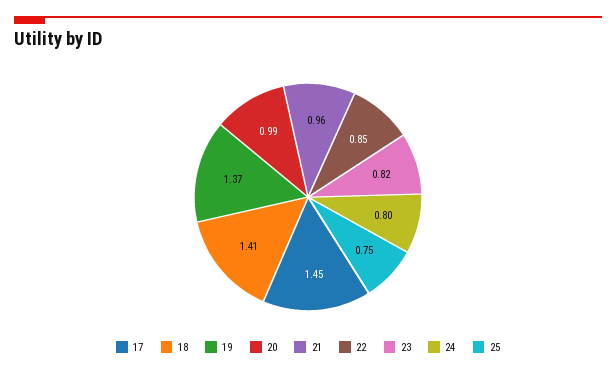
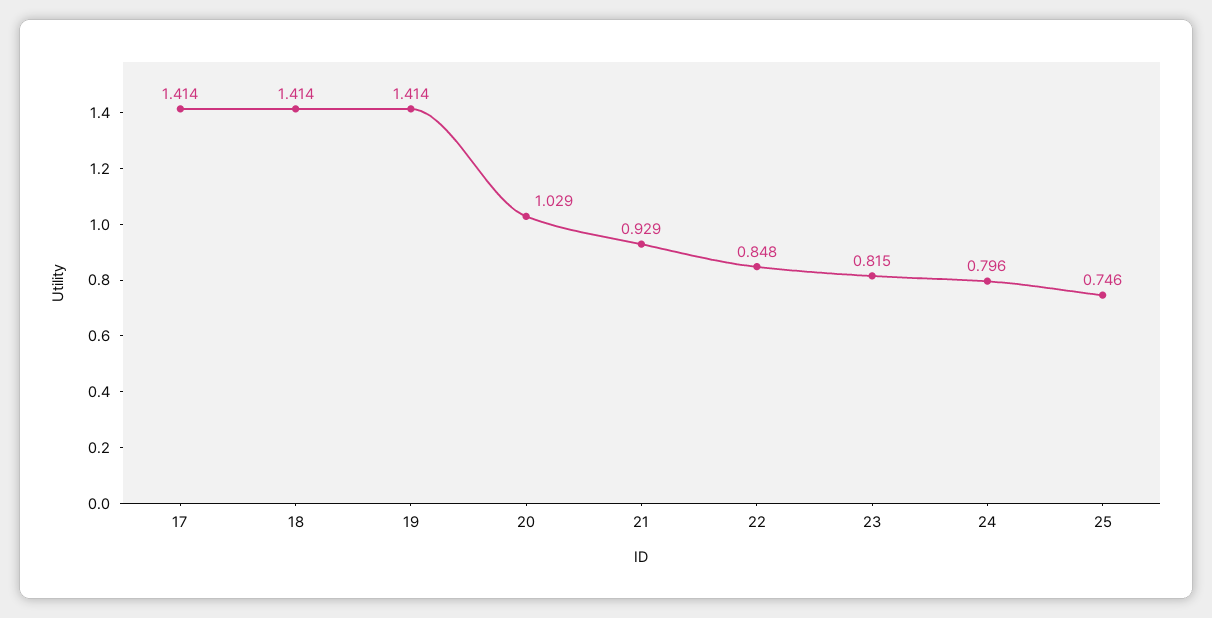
  {
-   "17": 1.45,
+   "17": 1.414,
    "18": 1.414,
-   "19": 1.37,
+   "19": 1.414,
-   "20": 0.99,
+   "20": 1.029,
-   "21": 0.96,
+   "21": 0.929,
    "22": 0.848,
    "23": 0.815,
    "24": 0.796,
    "25": 0.746
  }

